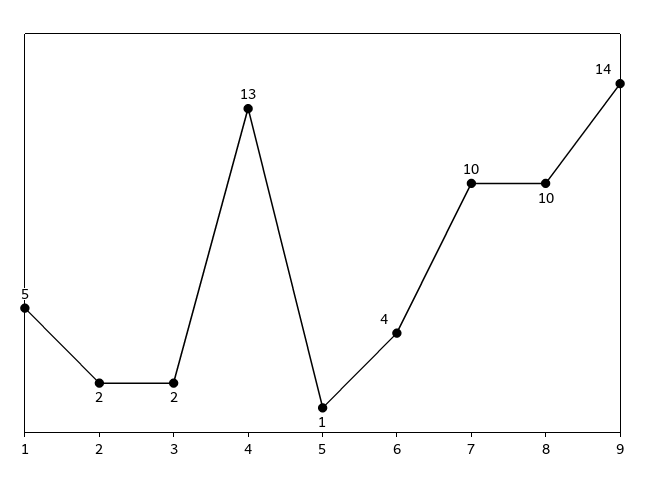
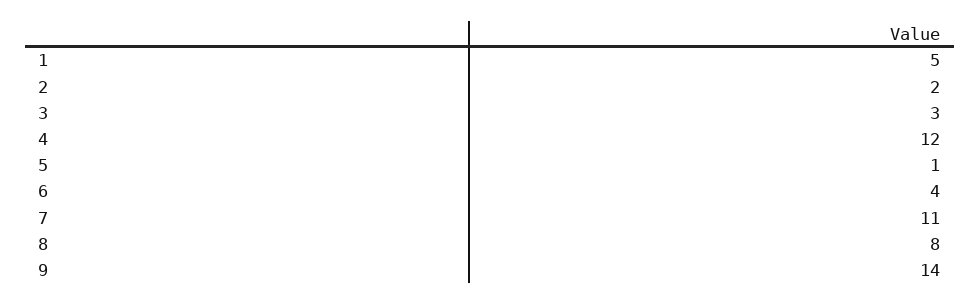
  {
    "1": 5,
    "2": 2,
-   "3": 2,
+   "3": 3,
-   "4": 13,
+   "4": 12,
    "5": 1,
    "6": 4,
-   "7": 10,
+   "7": 11,
-   "8": 10,
+   "8": 8,
    "9": 14
  }

